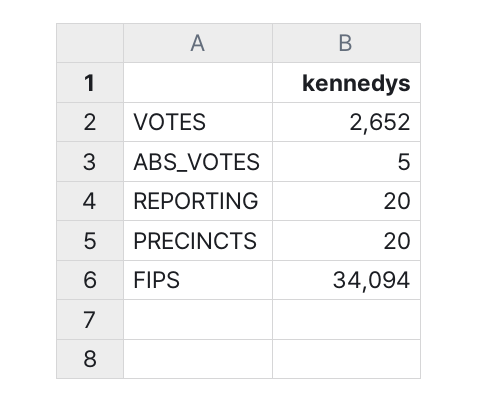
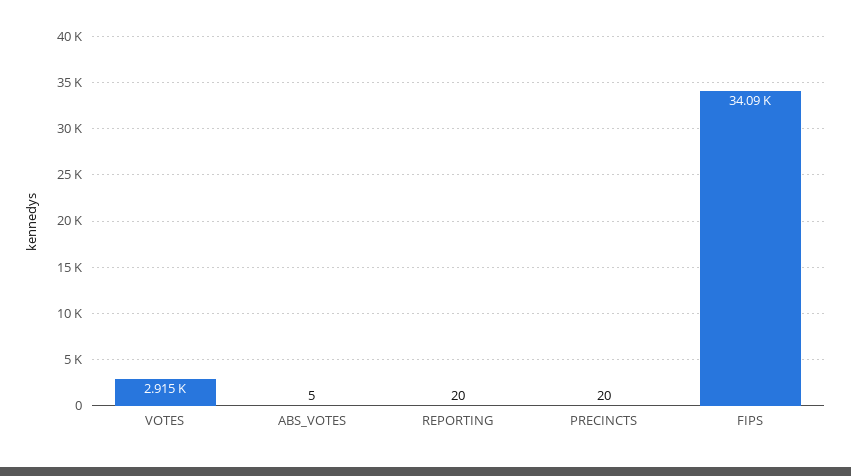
  {
-   "VOTES": 2652,
+   "VOTES": 2915,
    "ABS_VOTES": 5,
    "REPORTING": 20,
    "PRECINCTS": 20,
    "FIPS": 34094
  }

